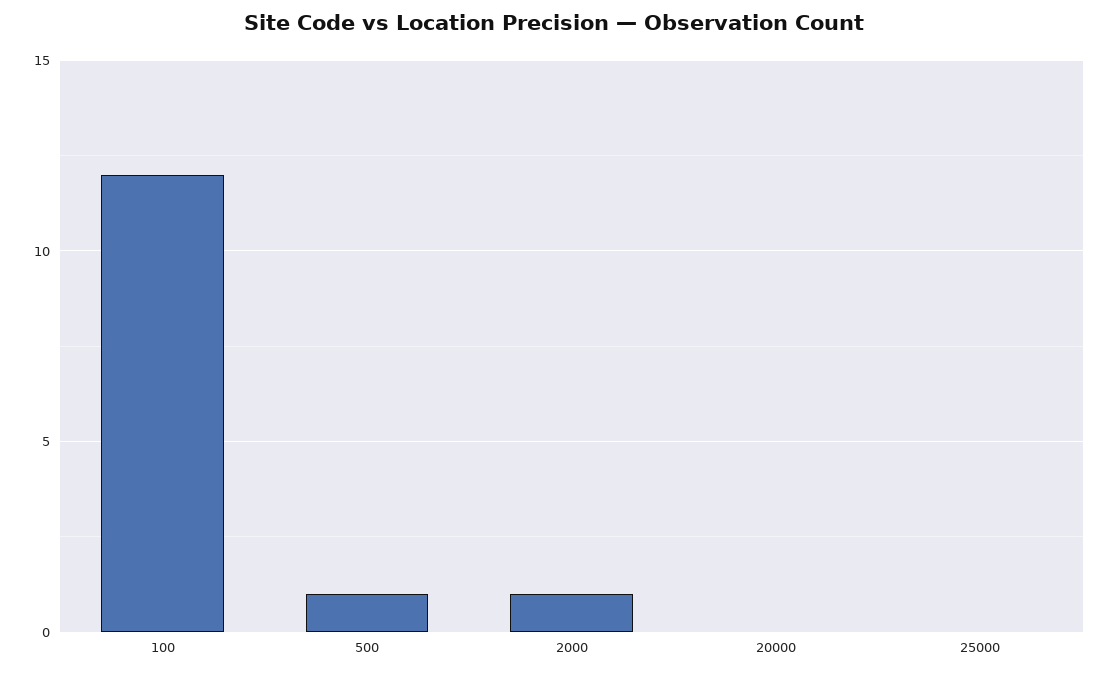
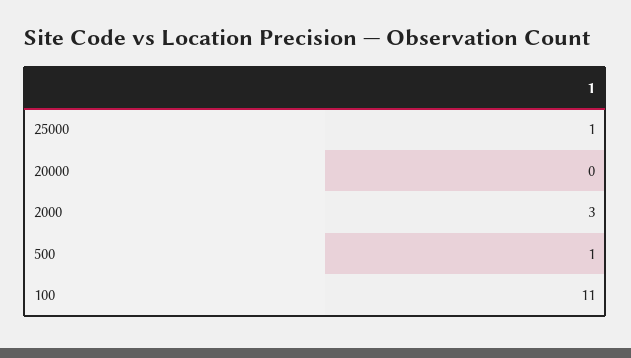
  {
-   "100": 12,
+   "100": 11,
    "500": 1,
-   "2000": 1,
+   "2000": 3,
    "20000": 0,
-   "25000": 0
+   "25000": 1
  }

